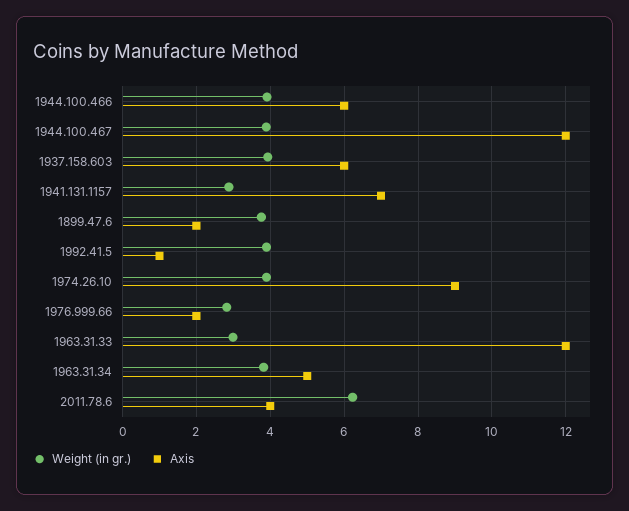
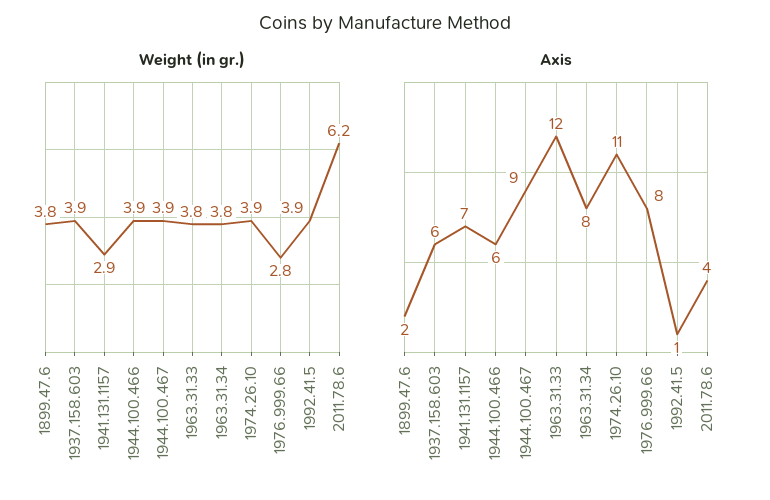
  {
    "Weight (in gr.)": {
      "1944.100.466": 3.9,
      "1944.100.467": 3.9,
      "1937.158.603": 3.9,
      "1941.131.1157": 2.9,
      "1899.47.6": 3.8,
      "1992.41.5": 3.9,
      "1974.26.10": 3.9,
      "1976.999.66": 2.8,
-     "1963.31.33": 3,
+     "1963.31.33": 3.8,
      "1963.31.34": 3.8,
      "2011.78.6": 6.2
    },
    "Axis": {
      "1944.100.466": 6,
-     "1944.100.467": 12,
+     "1944.100.467": 9,
      "1937.158.603": 6,
      "1941.131.1157": 7,
      "1899.47.6": 2,
      "1992.41.5": 1,
-     "1974.26.10": 9,
+     "1974.26.10": 11,
-     "1976.999.66": 2,
+     "1976.999.66": 8,
      "1963.31.33": 12,
-     "1963.31.34": 5,
+     "1963.31.34": 8,
      "2011.78.6": 4
    }
  }

